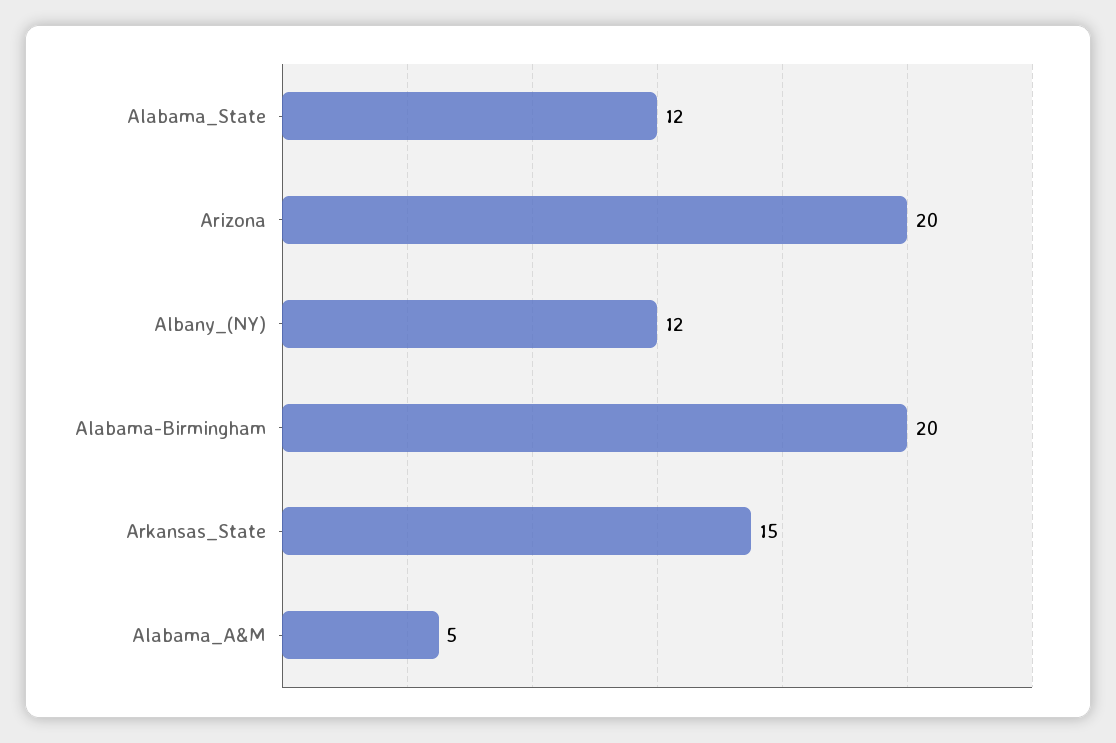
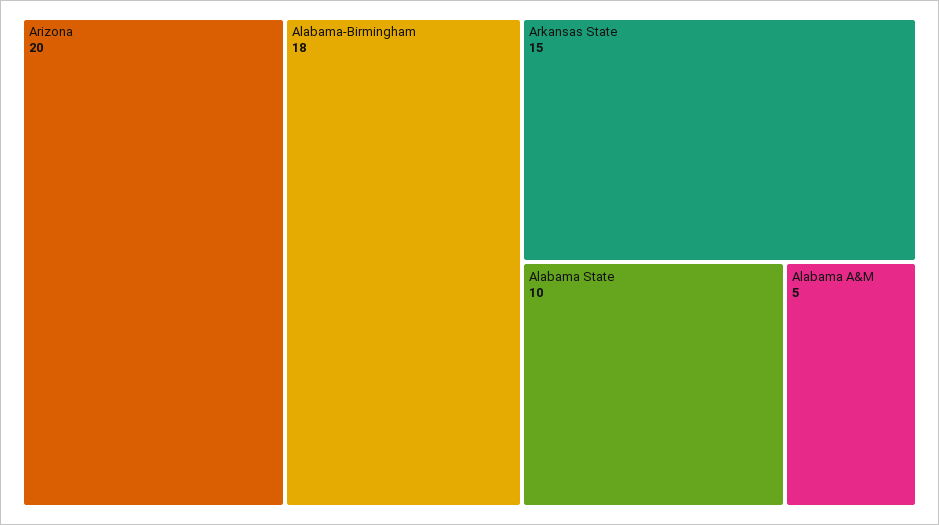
  {
-   "Alabama_State": 12,
+   "Alabama_State": 10,
    "Arizona": 20,
-   "Albany_(NY)": 12,
-   "Alabama-Birmingham": 20,
+   "Alabama-Birmingham": 18,
    "Arkansas_State": 15,
    "Alabama_A&M": 5
  }

